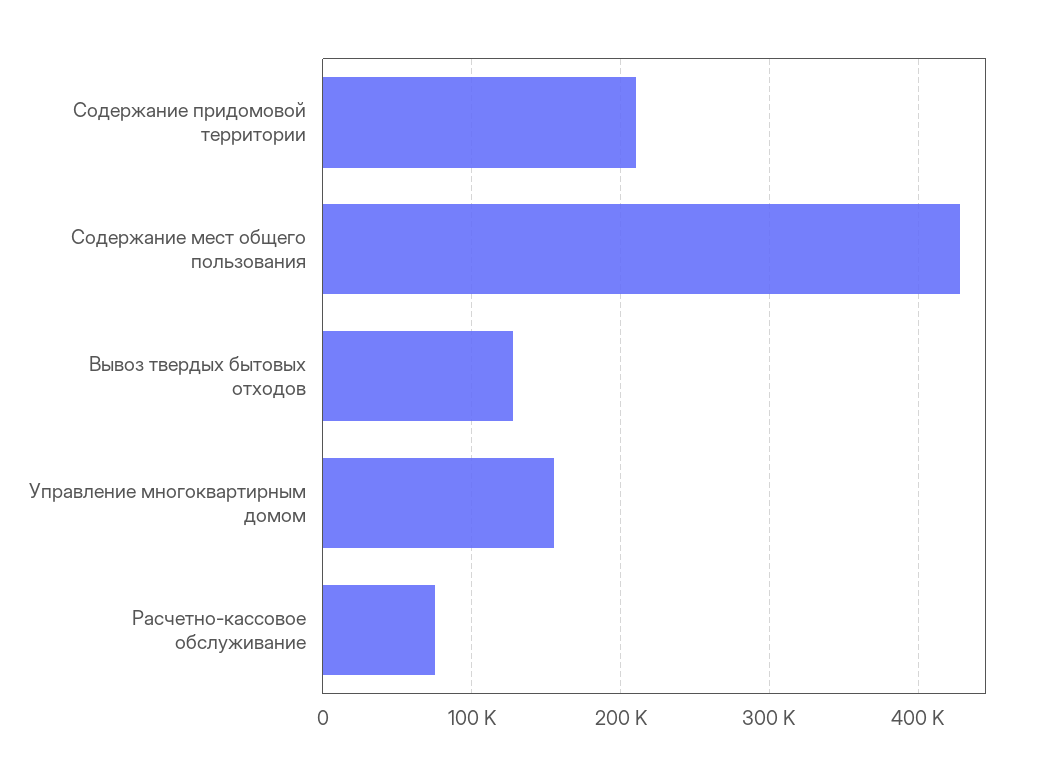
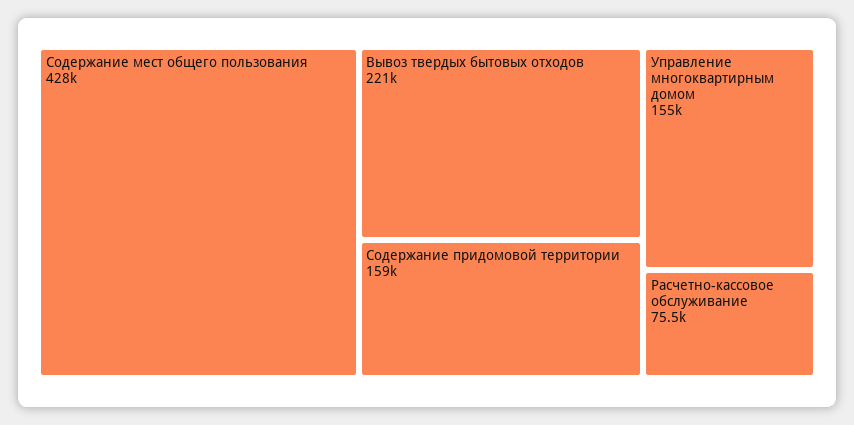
  {
-   "Содержание придомовой территории": 210000,
+   "Содержание придомовой территории": 159000,
    "Содержание мест общего пользования": 428000,
-   "Вывоз твердых бытовых отходов": 130000,
+   "Вывоз твердых бытовых отходов": 221000,
    "Управление многоквартирным домом": 155000,
    "Расчетно-кассовое обслуживание": 75500
  }

